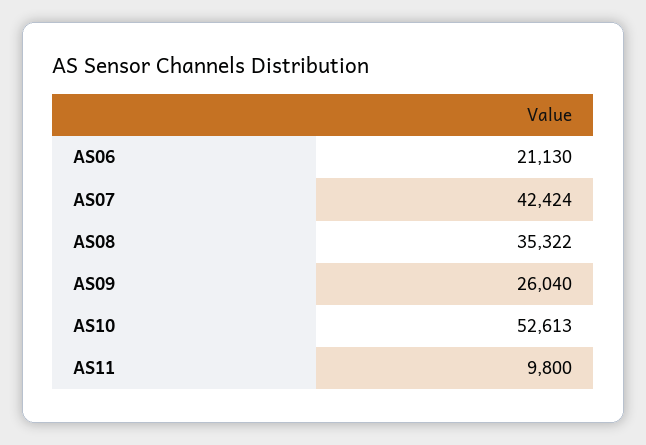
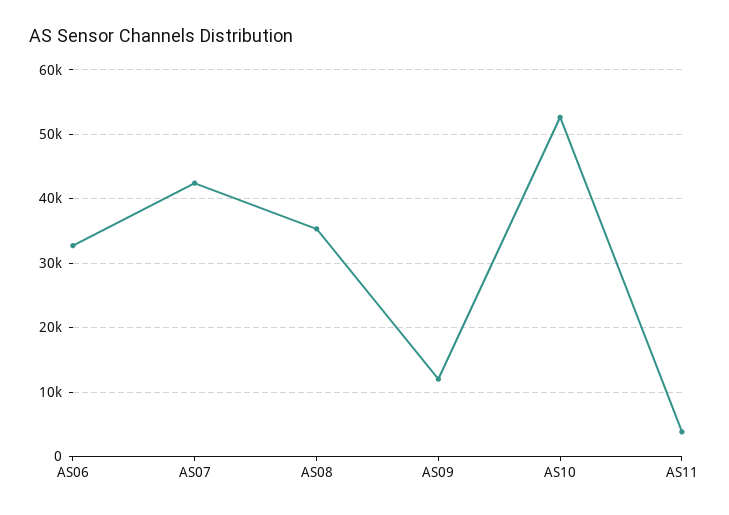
  {
-   "AS06": 21130,
+   "AS06": 33000,
    "AS07": 42424,
    "AS08": 35322,
-   "AS09": 26040,
+   "AS09": 12000,
    "AS10": 52613,
-   "AS11": 9800
+   "AS11": 4000
  }

